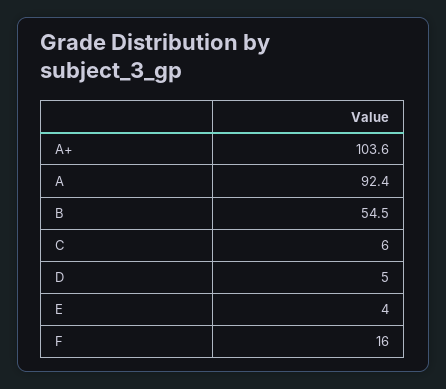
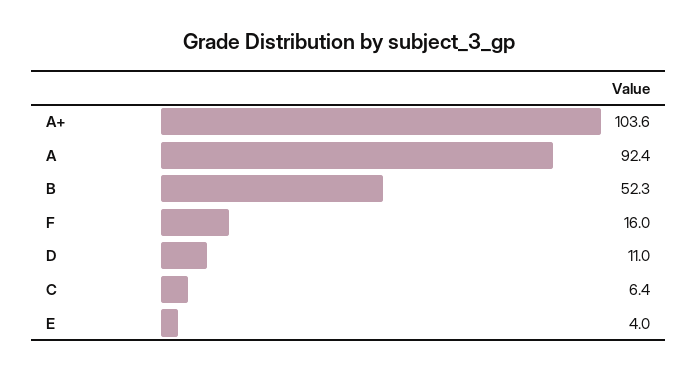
  {
    "A+": 103.6,
    "A": 92.4,
-   "B": 54.5,
+   "B": 52.3,
-   "C": 6,
+   "C": 6.4,
-   "D": 5,
+   "D": 11,
    "E": 4,
    "F": 16
  }

